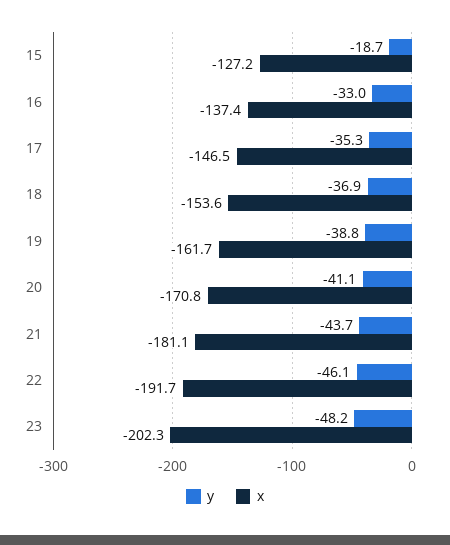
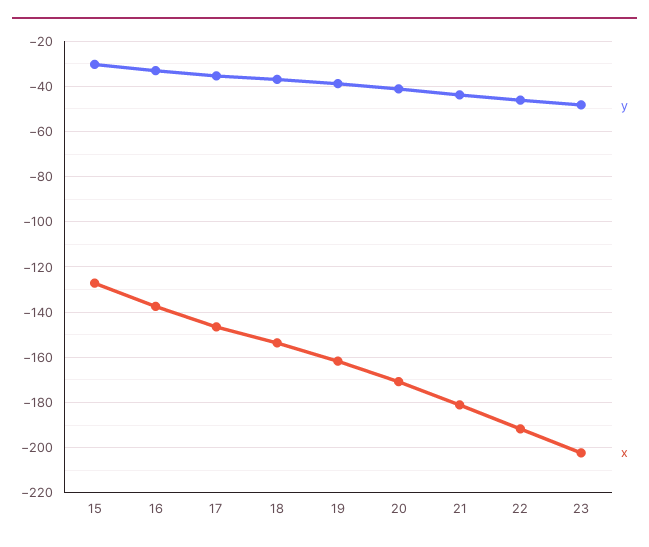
  {
    "y": {
-     "15": -18.7,
+     "15": -30,
      "16": -33,
      "17": -35.3,
      "18": -36.9,
      "19": -38.8,
      "20": -41.1,
      "21": -43.7,
      "22": -46.1,
      "23": -48.2
    },
    "x": {
      "15": -127.2,
      "16": -137.4,
      "17": -146.5,
      "18": -153.6,
      "19": -161.7,
      "20": -170.8,
      "21": -181.1,
      "22": -191.7,
      "23": -202.3
    }
  }

